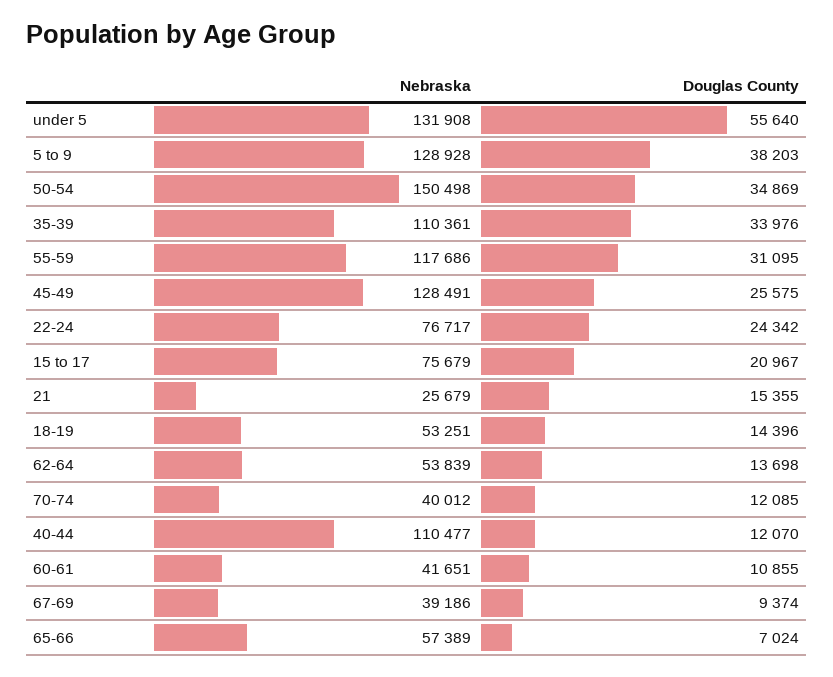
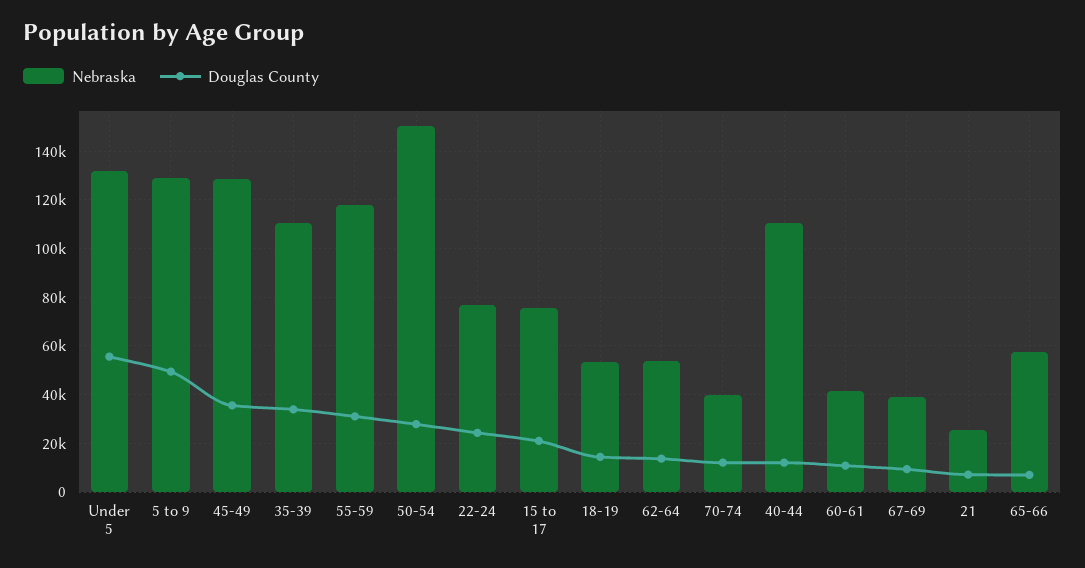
  {
    "Nebraska": {
      "under 5": 131908,
      "5 to 9": 128928,
      "50-54": 150498,
      "35-39": 110361,
      "55-59": 117686,
      "45-49": 128491,
      "22-24": 76717,
      "15 to 17": 75679,
      "21": 25679,
      "18-19": 53251,
      "62-64": 53839,
      "70-74": 40012,
      "40-44": 110477,
      "60-61": 41651,
      "67-69": 39186,
      "65-66": 57389
    },
    "Douglas County": {
      "under 5": 55640,
-     "5 to 9": 38203,
+     "5 to 9": 50000,
-     "50-54": 34869,
+     "50-54": 27500,
      "35-39": 33976,
      "55-59": 31095,
-     "45-49": 25575,
+     "45-49": 35000,
      "22-24": 24342,
      "15 to 17": 20967,
-     "21": 15355,
+     "21": 7500,
      "18-19": 14396,
      "62-64": 13698,
      "70-74": 12085,
      "40-44": 12070,
      "60-61": 10855,
      "67-69": 9374,
      "65-66": 7024
    }
  }

